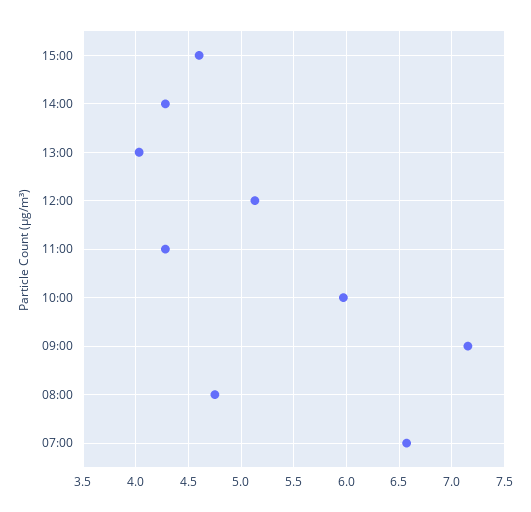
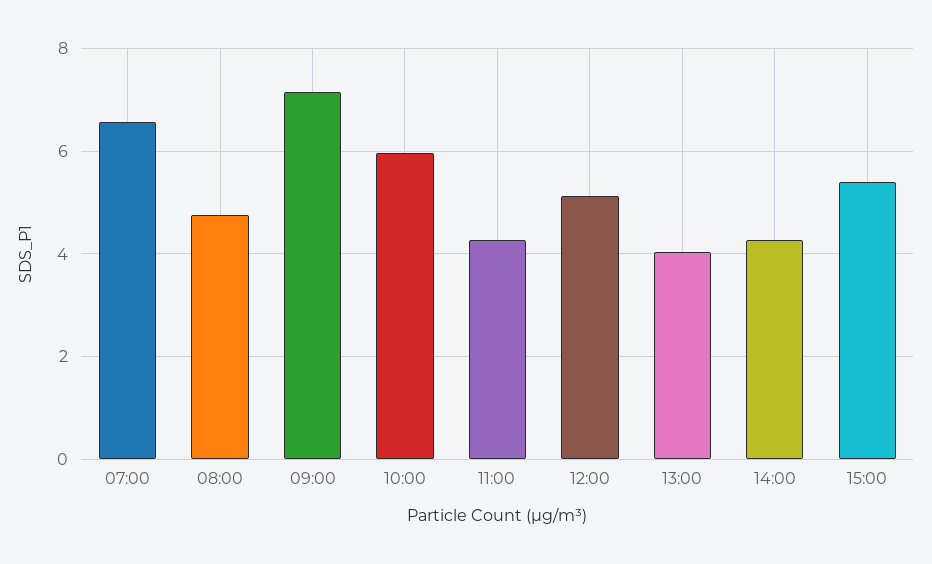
  {
-   "15:00": 4.6,
+   "15:00": 5.4,
    "14:00": 4.3,
    "13:00": 4,
    "12:00": 5.1,
    "11:00": 4.3,
    "10:00": 6,
    "09:00": 7.2,
    "08:00": 4.8,
    "07:00": 6.6
  }

